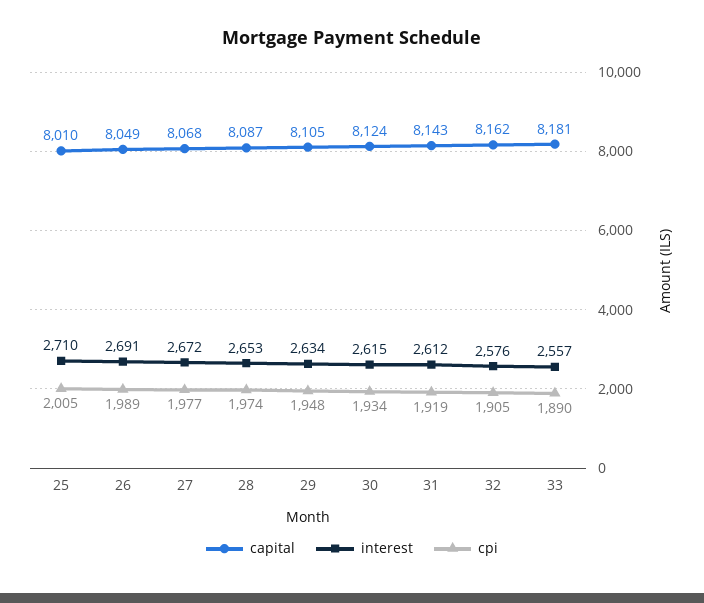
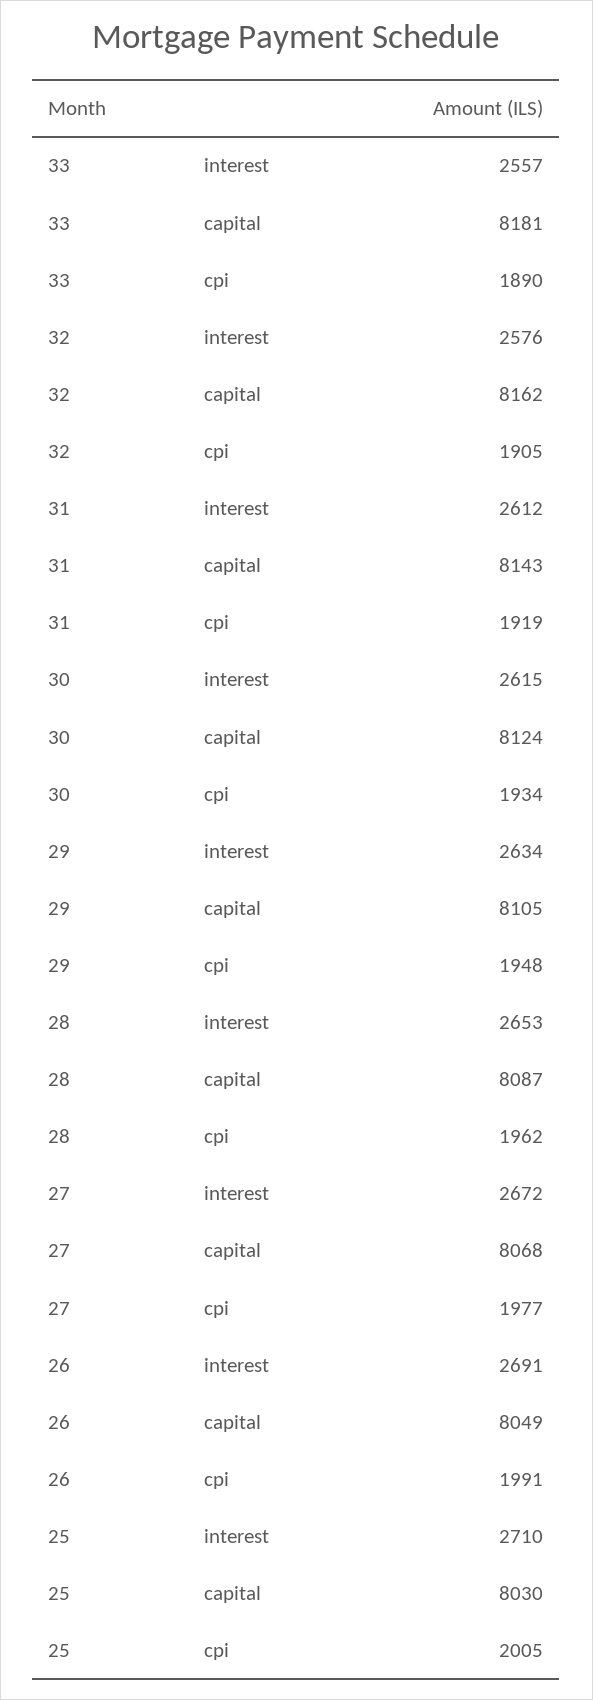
  {
    "capital": {
-     "25": 8010,
+     "25": 8030,
      "26": 8049,
      "27": 8068,
      "28": 8087,
      "29": 8105,
      "30": 8124,
      "31": 8143,
      "32": 8162,
      "33": 8181
    },
    "interest": {
      "25": 2710,
      "26": 2691,
      "27": 2672,
      "28": 2653,
      "29": 2634,
      "30": 2615,
      "31": 2612,
      "32": 2576,
      "33": 2557
    },
    "cpi": {
      "25": 2005,
-     "26": 1989,
+     "26": 1991,
      "27": 1977,
-     "28": 1974,
+     "28": 1962,
      "29": 1948,
      "30": 1934,
      "31": 1919,
      "32": 1905,
      "33": 1890
    }
  }

